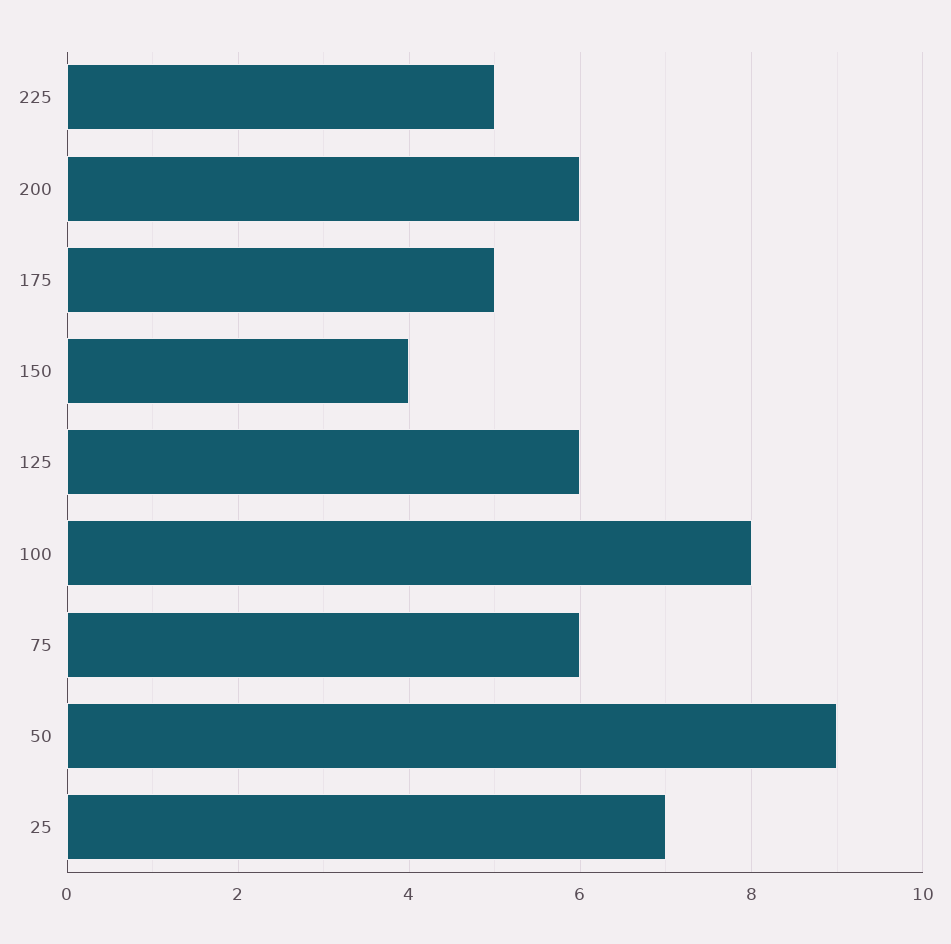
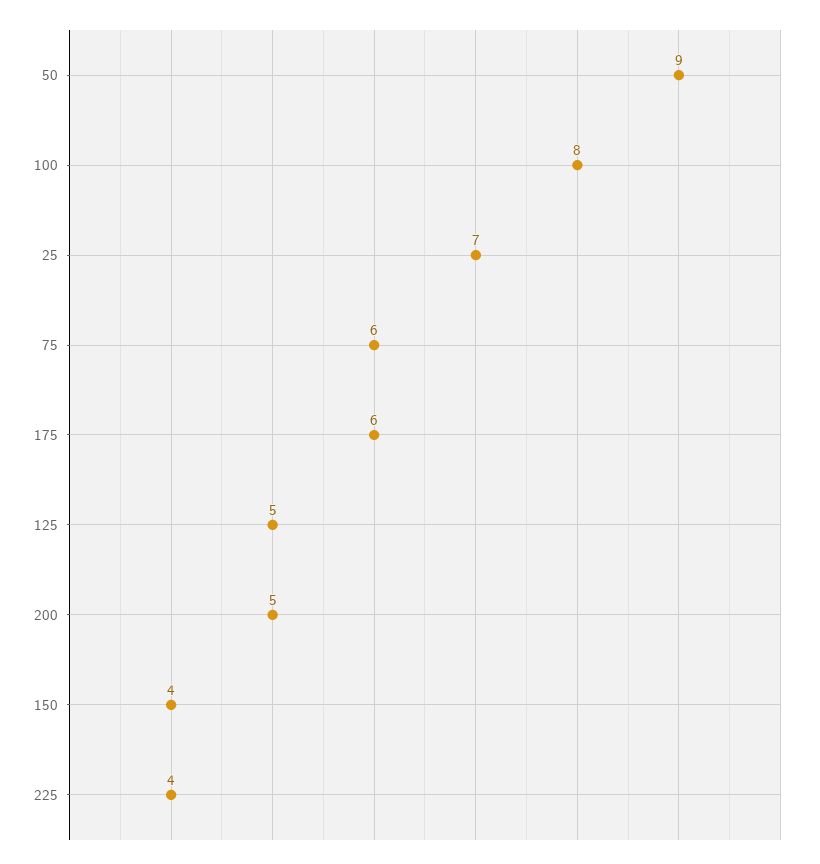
  {
-   "225": 5,
+   "225": 4,
-   "200": 6,
+   "200": 5,
-   "175": 5,
+   "175": 6,
    "150": 4,
-   "125": 6,
+   "125": 5,
    "100": 8,
    "75": 6,
    "50": 9,
    "25": 7
  }

